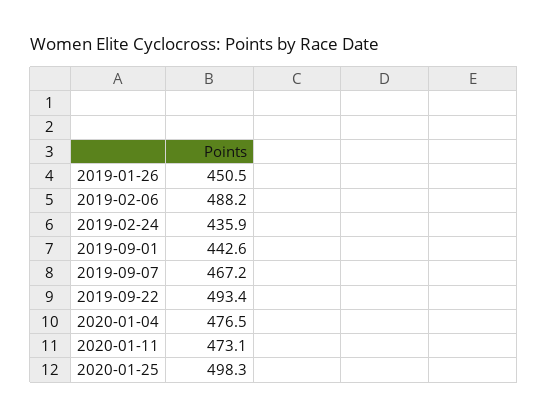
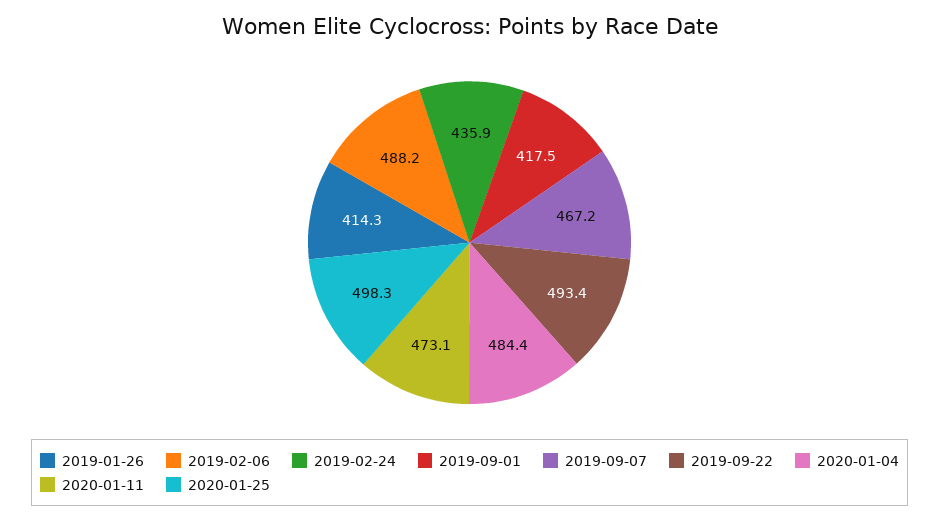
  {
-   "2019-01-26": 450.5,
+   "2019-01-26": 414.3,
    "2019-02-06": 488.2,
    "2019-02-24": 435.9,
-   "2019-09-01": 442.6,
+   "2019-09-01": 417.5,
    "2019-09-07": 467.2,
    "2019-09-22": 493.4,
-   "2020-01-04": 476.5,
+   "2020-01-04": 484.4,
    "2020-01-11": 473.1,
    "2020-01-25": 498.3
  }

